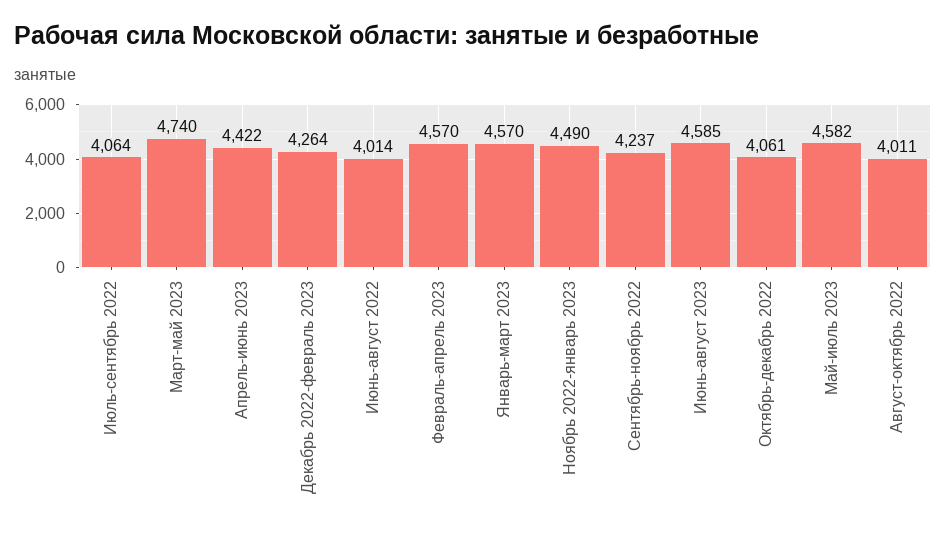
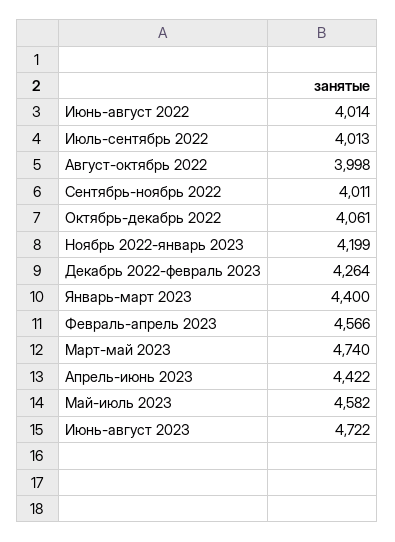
  {
-   "Июль-сентябрь 2022": 4064,
+   "Июль-сентябрь 2022": 4013,
    "Март-май 2023": 4740,
    "Апрель-июнь 2023": 4422,
    "Декабрь 2022-февраль 2023": 4264,
    "Июнь-август 2022": 4014,
-   "Февраль-апрель 2023": 4570,
+   "Февраль-апрель 2023": 4566,
-   "Январь-март 2023": 4570,
+   "Январь-март 2023": 4400,
-   "Ноябрь 2022-январь 2023": 4490,
+   "Ноябрь 2022-январь 2023": 4199,
-   "Сентябрь-ноябрь 2022": 4237,
+   "Сентябрь-ноябрь 2022": 4011,
-   "Июнь-август 2023": 4585,
+   "Июнь-август 2023": 4722,
    "Октябрь-декабрь 2022": 4061,
    "Май-июль 2023": 4582,
-   "Август-октябрь 2022": 4011
+   "Август-октябрь 2022": 3998
  }

